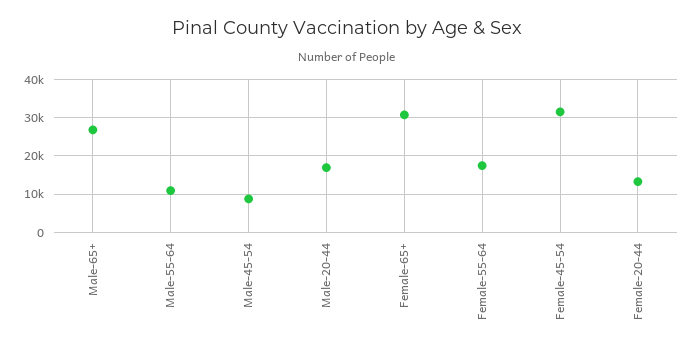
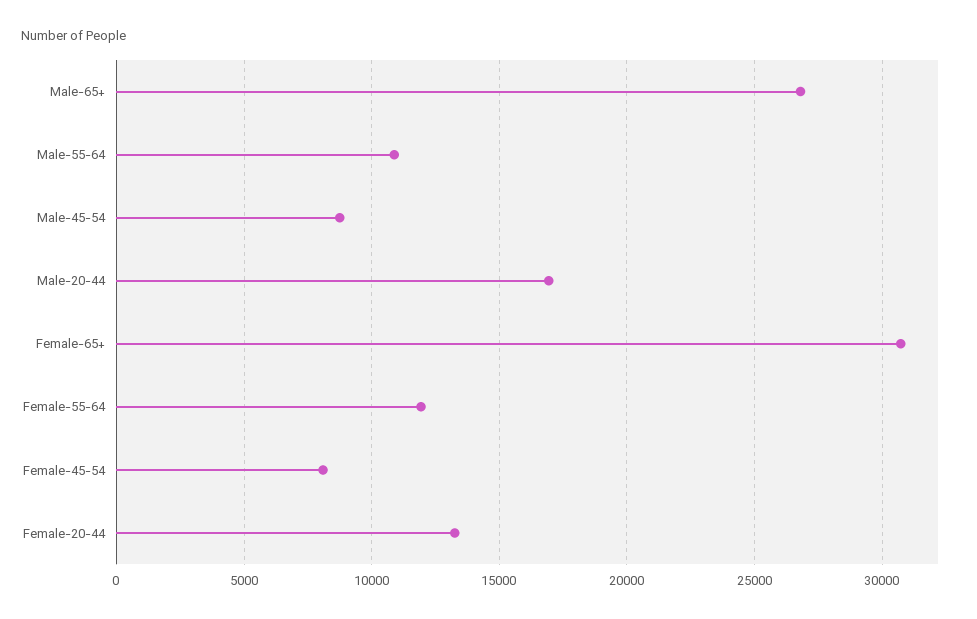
  {
    "Male-65+": 27000,
    "Male-55-64": 11000,
    "Male-45-54": 9000,
    "Male-20-44": 17000,
    "Female-65+": 30500,
-   "Female-55-64": 18000,
+   "Female-55-64": 12000,
-   "Female-45-54": 32000,
+   "Female-45-54": 8000,
    "Female-20-44": 13500
  }

